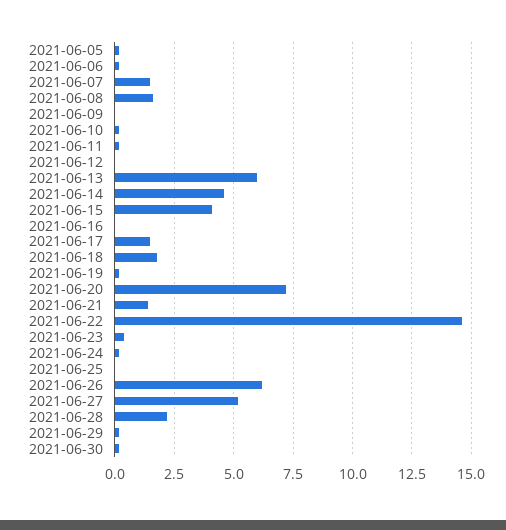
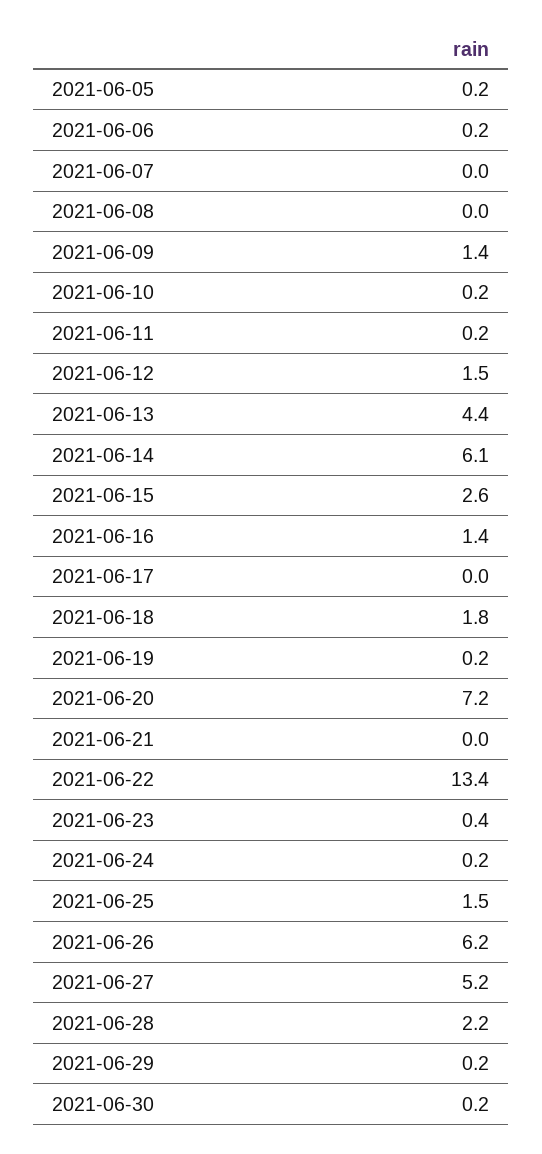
  {
    "2021-06-05": 0.2,
    "2021-06-06": 0.2,
-   "2021-06-07": 1.5,
+   "2021-06-07": 0,
-   "2021-06-08": 1.5,
+   "2021-06-08": 0,
-   "2021-06-09": 0,
+   "2021-06-09": 1.4,
    "2021-06-10": 0.2,
    "2021-06-11": 0.2,
-   "2021-06-12": 0,
+   "2021-06-12": 1.5,
-   "2021-06-13": 6,
+   "2021-06-13": 4.4,
-   "2021-06-14": 4.5,
+   "2021-06-14": 6.1,
-   "2021-06-15": 4,
+   "2021-06-15": 2.6,
-   "2021-06-16": 0,
+   "2021-06-16": 1.4,
-   "2021-06-17": 1.5,
+   "2021-06-17": 0,
    "2021-06-18": 1.8,
    "2021-06-19": 0.2,
    "2021-06-20": 7.2,
-   "2021-06-21": 1.5,
+   "2021-06-21": 0,
-   "2021-06-22": 14.5,
+   "2021-06-22": 13.4,
    "2021-06-23": 0.4,
    "2021-06-24": 0.2,
-   "2021-06-25": 0,
+   "2021-06-25": 1.5,
    "2021-06-26": 6.2,
    "2021-06-27": 5.2,
    "2021-06-28": 2.2,
    "2021-06-29": 0.2,
    "2021-06-30": 0.2
  }

